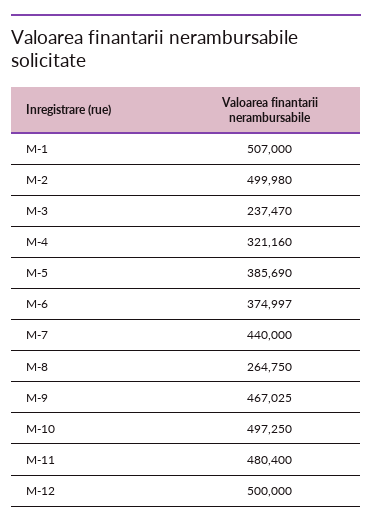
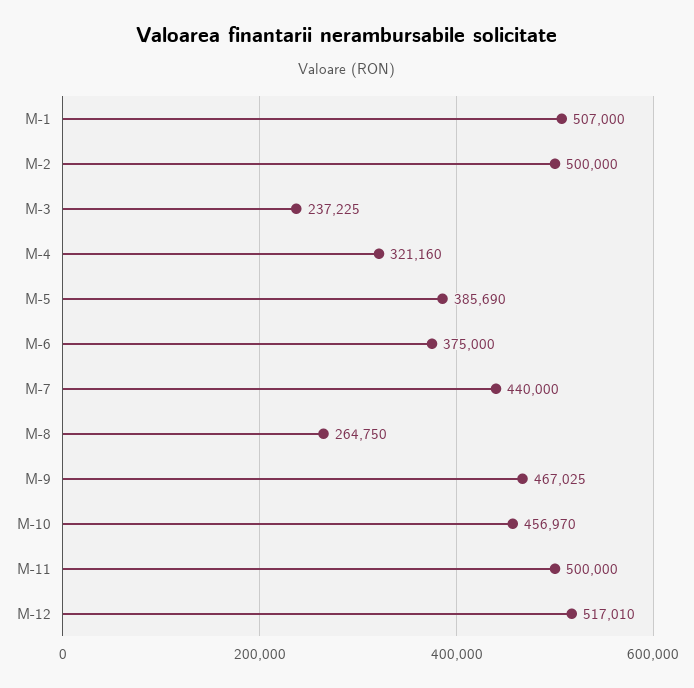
  {
    "M-1": 507000,
-   "M-2": 499980,
+   "M-2": 500000,
-   "M-3": 237470,
+   "M-3": 237225,
    "M-4": 321160,
    "M-5": 385690,
-   "M-6": 374997,
+   "M-6": 375000,
    "M-7": 440000,
    "M-8": 264750,
    "M-9": 467025,
-   "M-10": 497250,
+   "M-10": 456970,
-   "M-11": 480400,
+   "M-11": 500000,
-   "M-12": 500000
+   "M-12": 517010
  }

